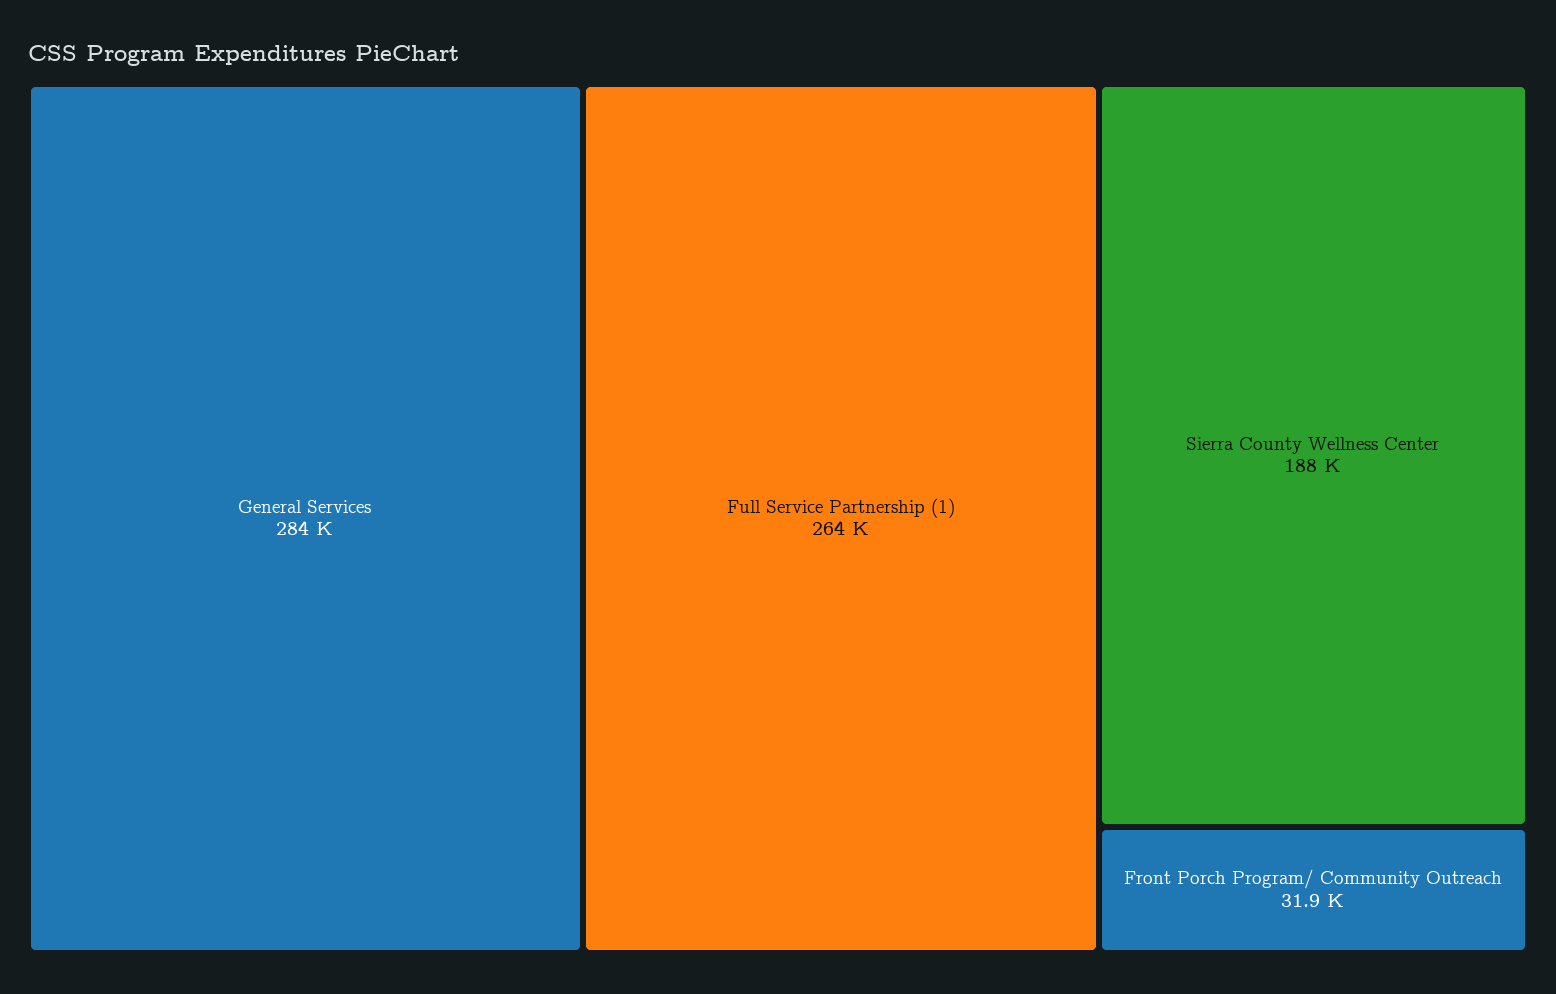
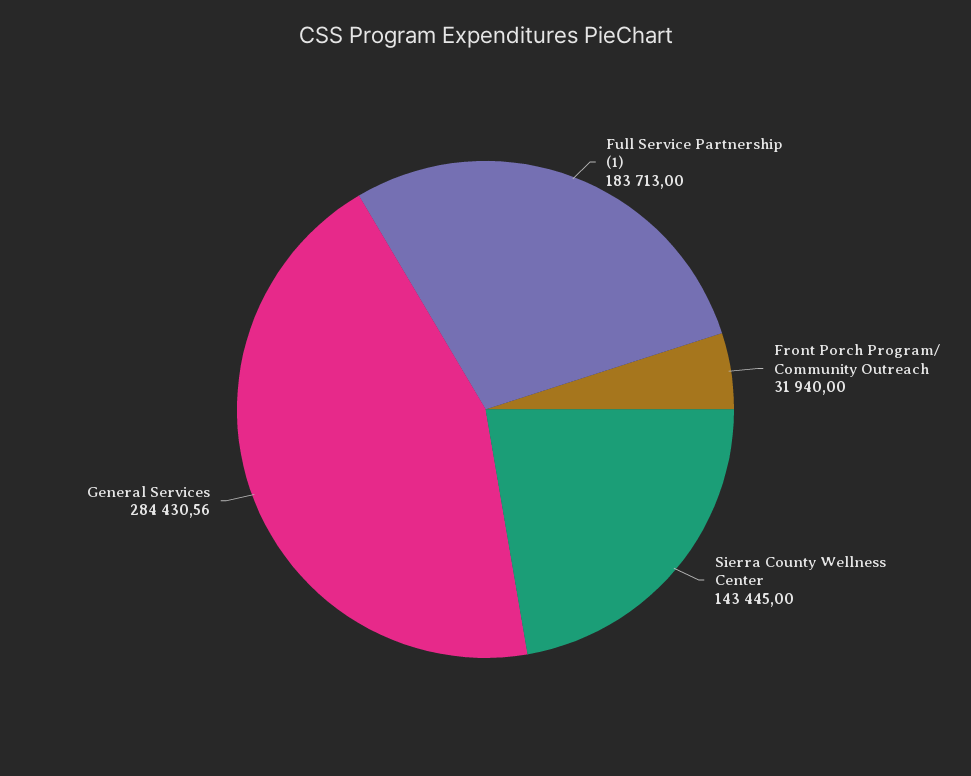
  {
    "General Services": 284430.56,
-   "Full Service Partnership (1)": 264000,
+   "Full Service Partnership (1)": 183713,
-   "Sierra County Wellness Center": 188000,
+   "Sierra County Wellness Center": 143445,
    "Front Porch Program/ Community Outreach": 31940
  }

